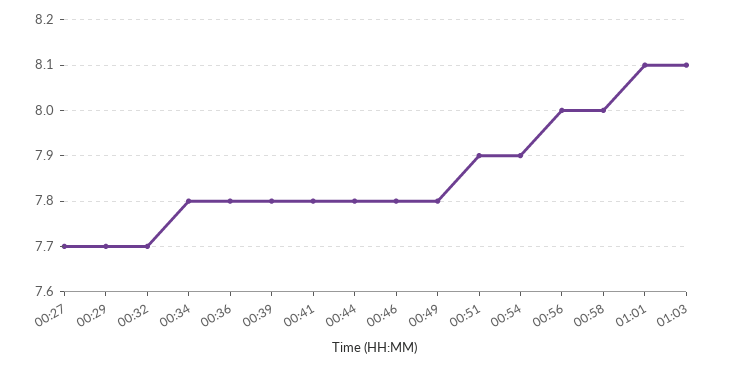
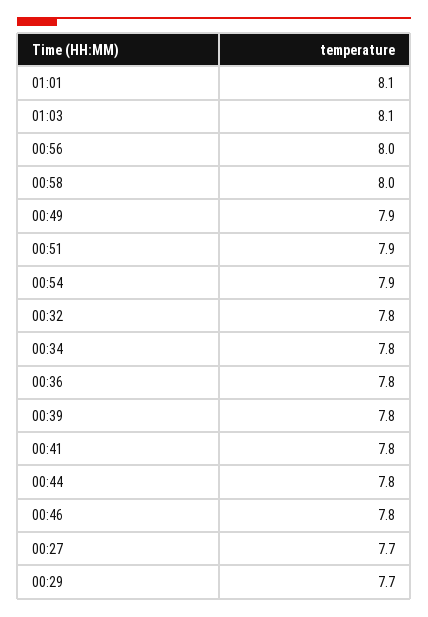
  {
    "00:27": 7.7,
    "00:29": 7.7,
-   "00:32": 7.7,
+   "00:32": 7.8,
    "00:34": 7.8,
    "00:36": 7.8,
    "00:39": 7.8,
    "00:41": 7.8,
    "00:44": 7.8,
    "00:46": 7.8,
-   "00:49": 7.8,
+   "00:49": 7.9,
    "00:51": 7.9,
    "00:54": 7.9,
    "00:56": 8,
    "00:58": 8,
    "01:01": 8.1,
    "01:03": 8.1
  }

